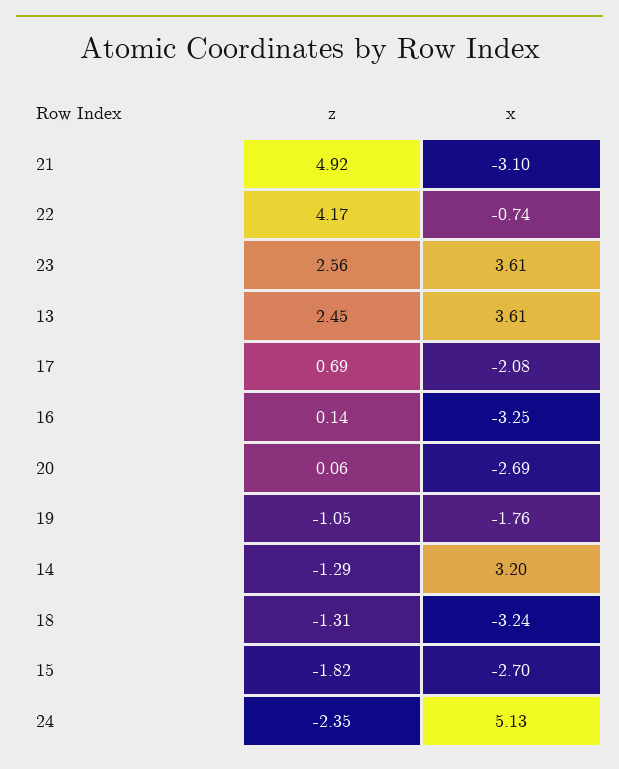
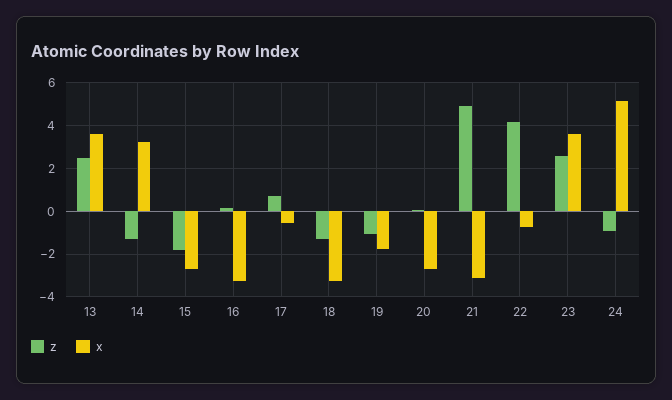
  {
    "z": {
      "21": 4.92,
      "22": 4.17,
      "23": 2.56,
      "13": 2.45,
      "17": 0.69,
      "16": 0.14,
      "20": 0.06,
      "19": -1.05,
      "14": -1.29,
      "18": -1.31,
      "15": -1.82,
-     "24": -2.35
+     "24": -1
    },
    "x": {
      "21": -3.1,
      "22": -0.74,
      "23": 3.61,
      "13": 3.61,
-     "17": -2.08,
+     "17": -0.5,
      "16": -3.25,
      "20": -2.69,
      "19": -1.76,
      "14": 3.2,
      "18": -3.24,
      "15": -2.7,
      "24": 5.13
    }
  }

